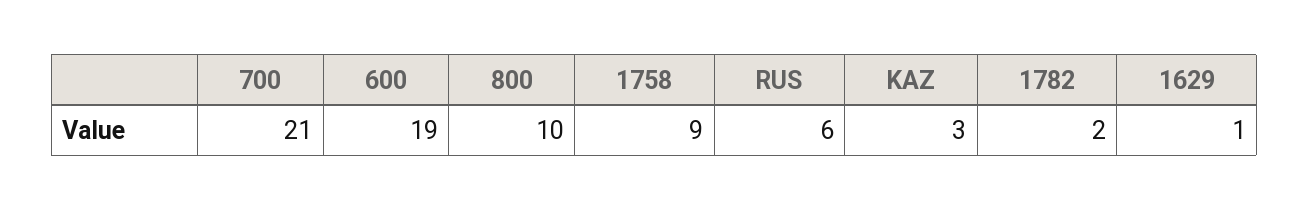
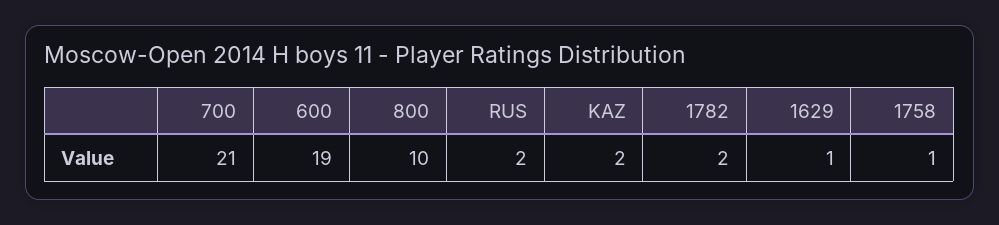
  {
    "700": 21,
    "600": 19,
    "800": 10,
-   "1758": 9,
+   "1758": 1,
-   "RUS": 6,
+   "RUS": 2,
-   "KAZ": 3,
+   "KAZ": 2,
    "1782": 2,
    "1629": 1
  }

